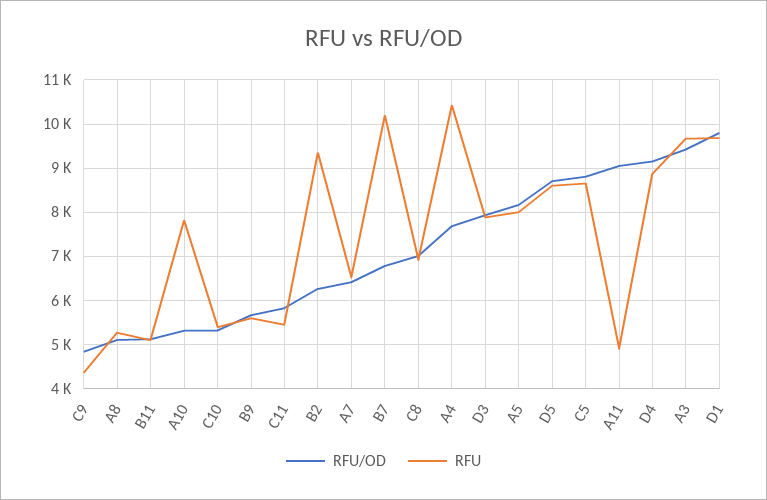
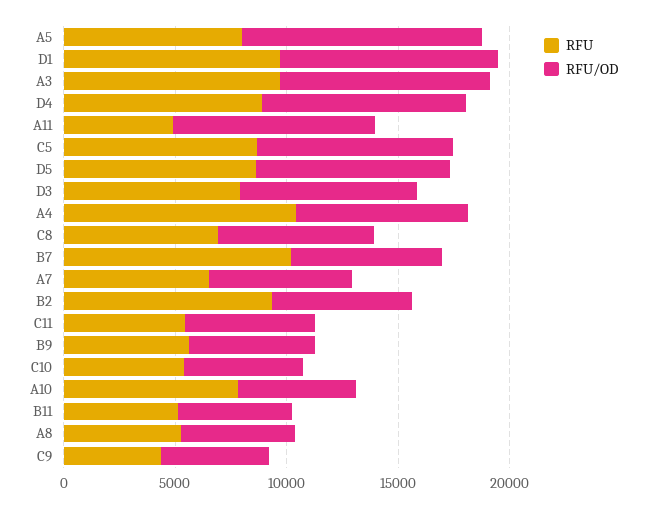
  {
    "RFU/OD": {
      "C9": 4800,
      "A8": 5200,
      "B11": 5200,
      "A10": 5400,
      "C10": 5400,
      "B9": 5600,
      "C11": 5800,
      "B2": 6200,
      "A7": 6400,
      "B7": 6800,
      "C8": 7000,
      "A4": 7600,
      "D3": 8000,
-     "A5": 8200,
+     "A5": 11000,
      "D5": 8800,
      "C5": 8800,
      "A11": 9000,
      "D4": 9200,
      "A3": 9400,
      "D1": 9800
    },
    "RFU": {
      "C9": 4400,
      "A8": 5200,
      "B11": 5200,
      "A10": 7800,
      "C10": 5400,
      "B9": 5600,
      "C11": 5400,
      "B2": 9400,
      "A7": 6600,
      "B7": 10200,
      "C8": 7000,
      "A4": 10400,
      "D3": 7800,
      "A5": 8000,
      "D5": 8600,
      "C5": 8600,
      "A11": 5000,
      "D4": 8800,
      "A3": 9600,
      "D1": 9600
    }
  }

